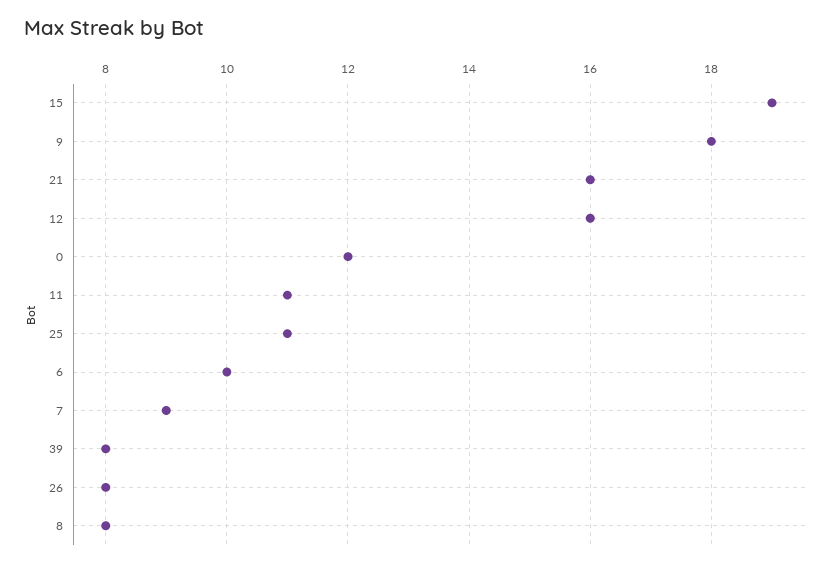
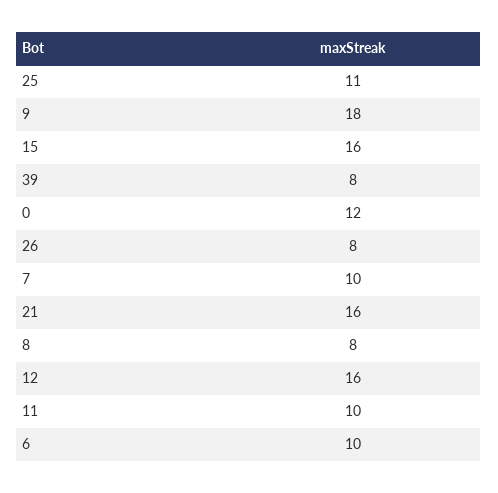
  {
-   "15": 19,
+   "15": 16,
    "9": 18,
    "21": 16,
    "12": 16,
    "0": 12,
-   "11": 11,
+   "11": 10,
    "25": 11,
    "6": 10,
-   "7": 9,
+   "7": 10,
    "39": 8,
    "26": 8,
    "8": 8
  }

